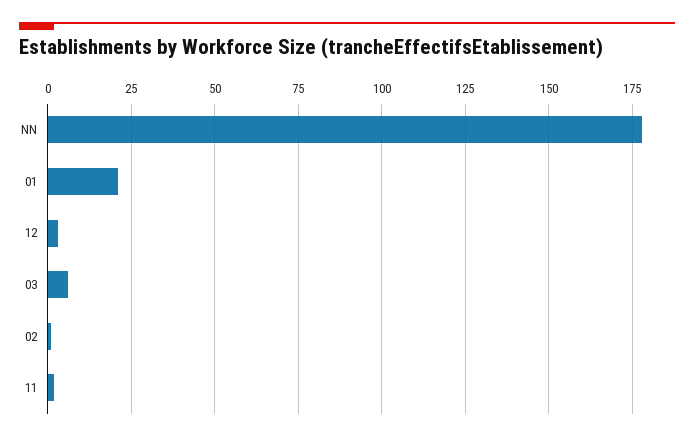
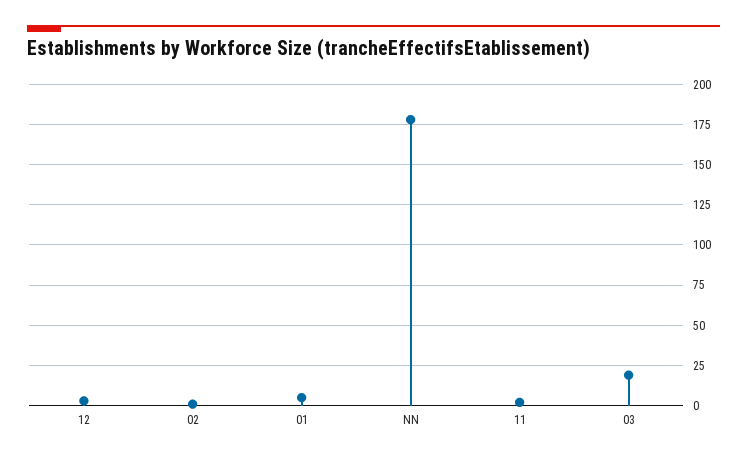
  {
    "NN": 180,
-   "01": 20,
+   "01": 5,
    "12": 5,
-   "03": 5,
+   "03": 20,
    "02": 0,
    "11": 0
  }

